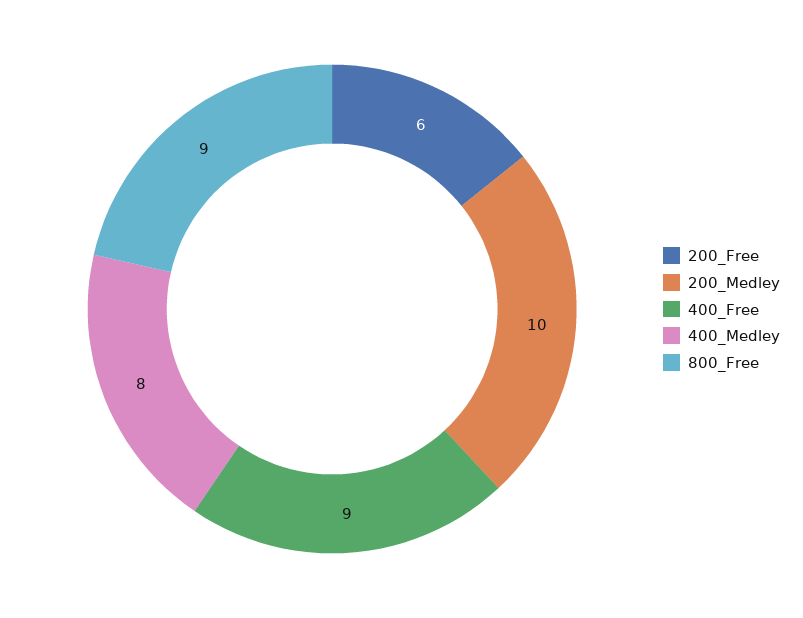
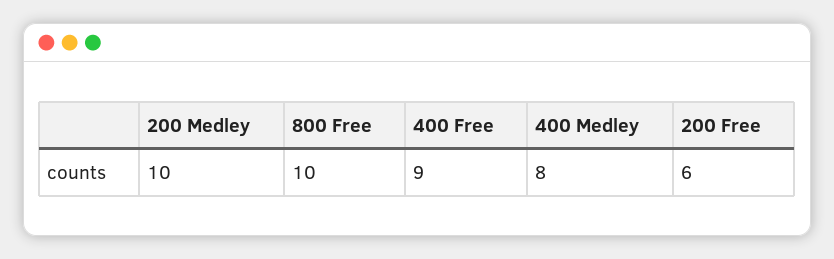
  {
    "200_Free": 6,
    "200_Medley": 10,
    "400_Free": 9,
    "400_Medley": 8,
-   "800_Free": 9
+   "800_Free": 10
  }

